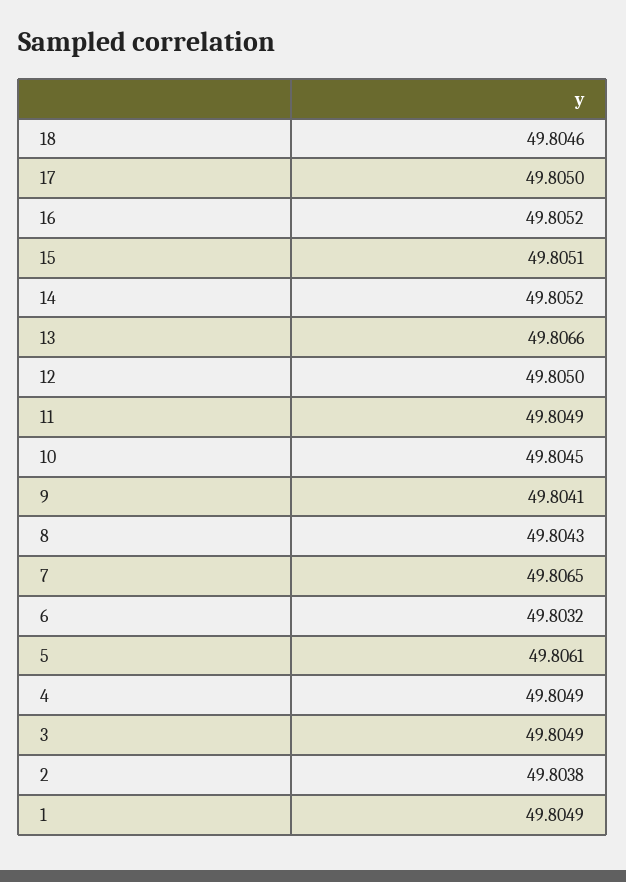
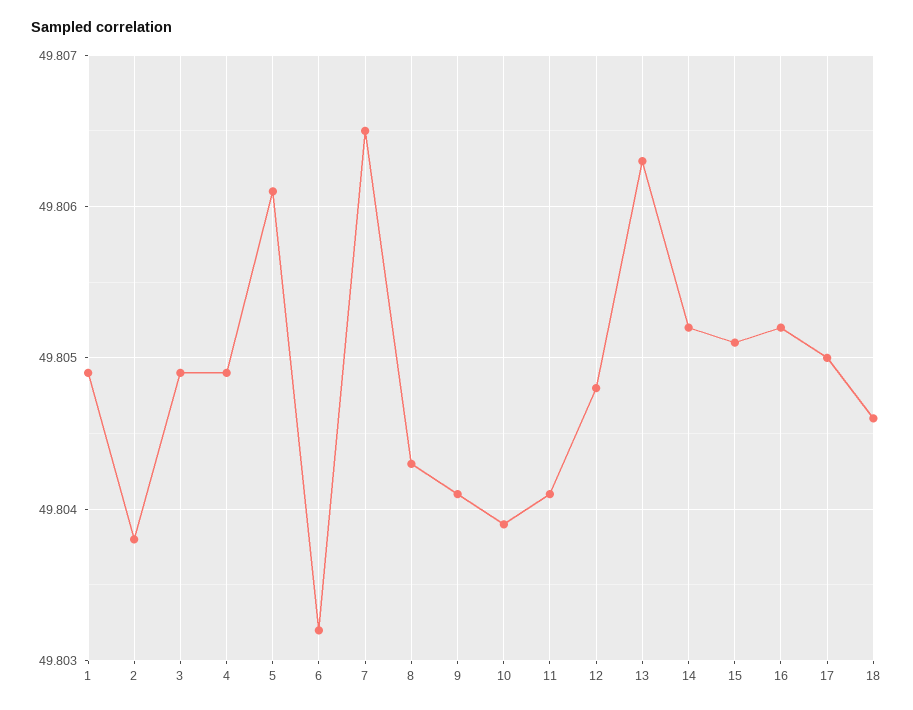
  {
    "18": 49.8046,
    "17": 49.805,
    "16": 49.8052,
    "15": 49.8051,
    "14": 49.8052,
-   "13": 49.8066,
+   "13": 49.8063,
-   "12": 49.805,
+   "12": 49.8048,
-   "11": 49.8049,
+   "11": 49.8041,
-   "10": 49.8045,
+   "10": 49.8039,
    "9": 49.8041,
    "8": 49.8043,
    "7": 49.8065,
    "6": 49.8032,
    "5": 49.8061,
    "4": 49.8049,
    "3": 49.8049,
    "2": 49.8038,
    "1": 49.8049
  }

